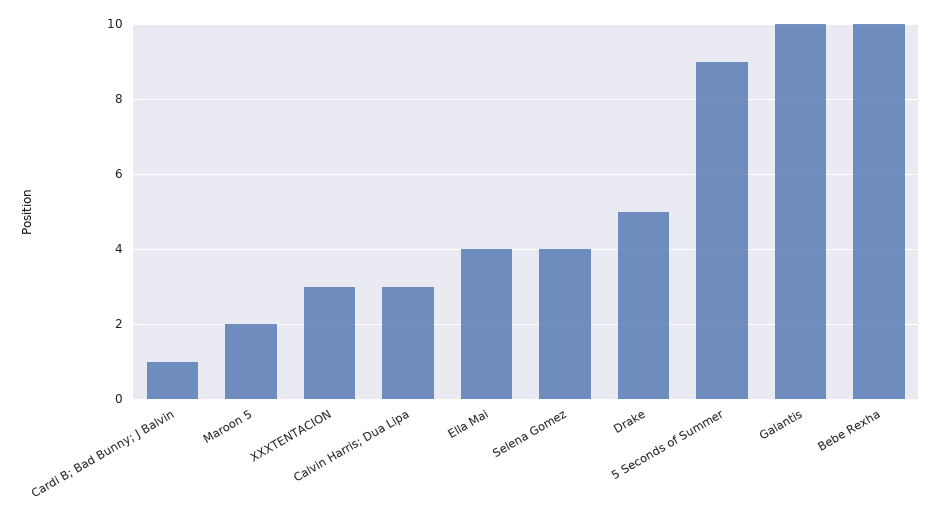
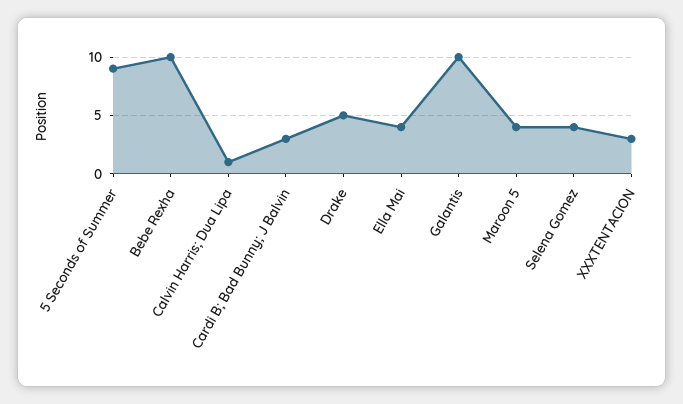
  {
-   "Cardi B; Bad Bunny; J Balvin": 1,
+   "Cardi B; Bad Bunny; J Balvin": 3,
-   "Maroon 5": 2,
+   "Maroon 5": 4,
    "XXXTENTACION": 3,
-   "Calvin Harris; Dua Lipa": 3,
+   "Calvin Harris; Dua Lipa": 1,
    "Ella Mai": 4,
    "Selena Gomez": 4,
    "Drake": 5,
    "5 Seconds of Summer": 9,
    "Galantis": 10,
    "Bebe Rexha": 10
  }

